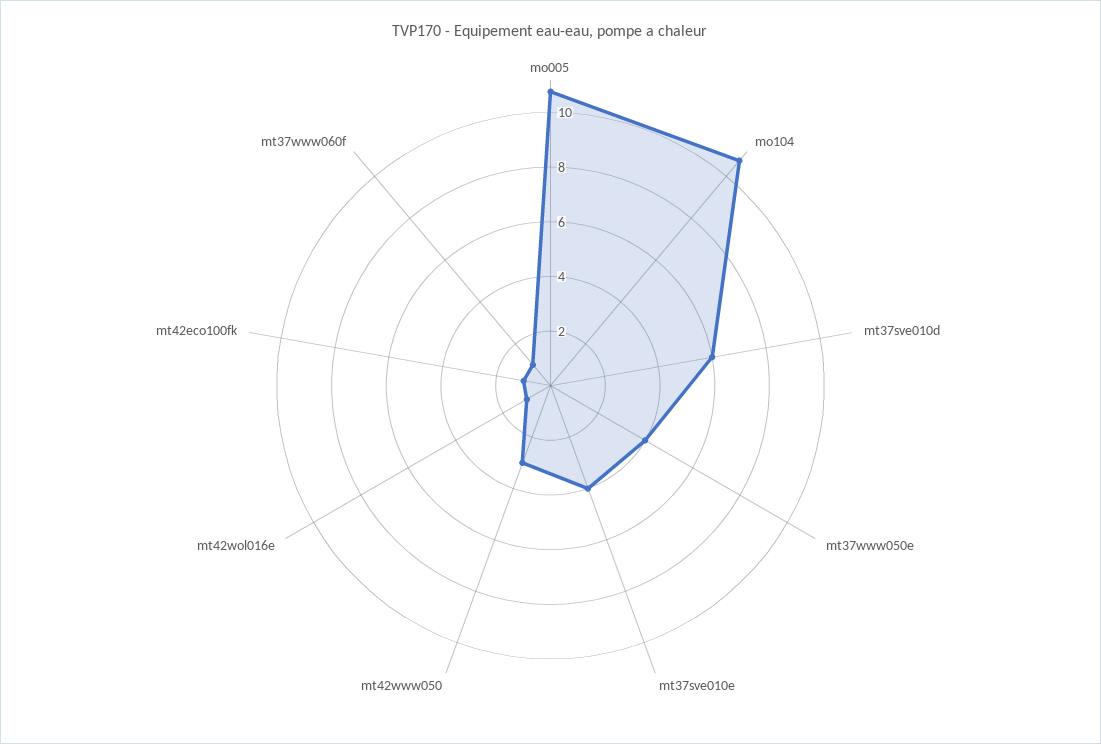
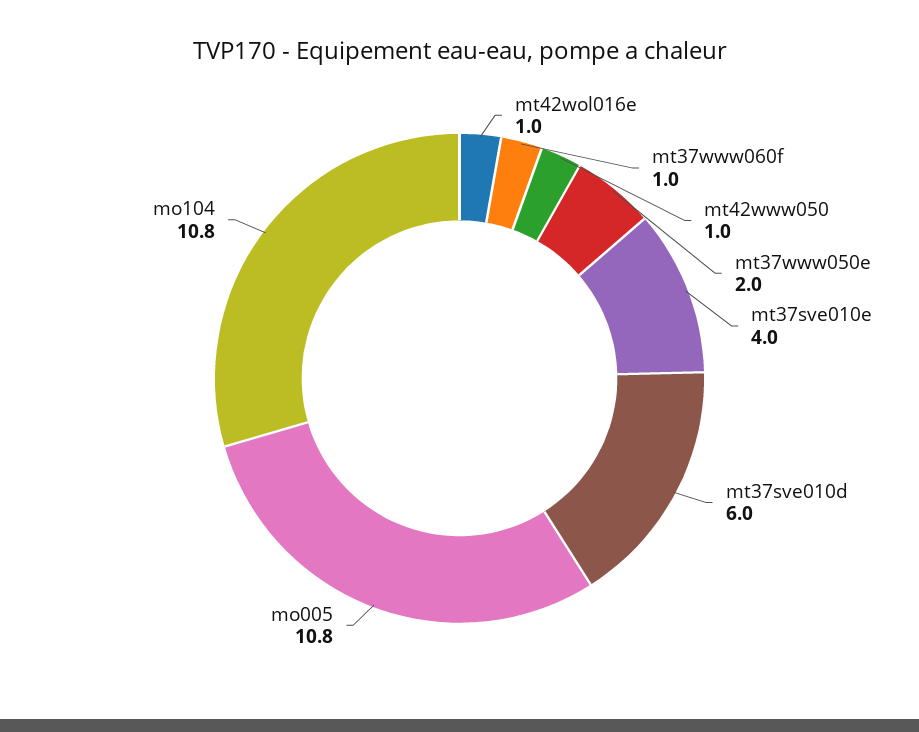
  {
    "mo005": 10.8,
    "mo104": 10.8,
    "mt37sve010d": 6,
-   "mt37www050e": 4,
+   "mt37www050e": 2,
    "mt37sve010e": 4,
-   "mt42www050": 3,
+   "mt42www050": 1,
    "mt42wol016e": 1,
-   "mt42eco100fk": 1,
    "mt37www060f": 1
  }

